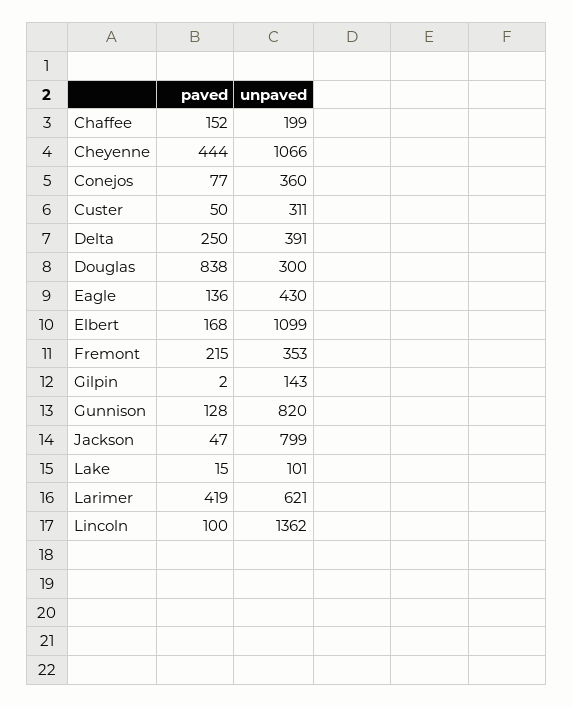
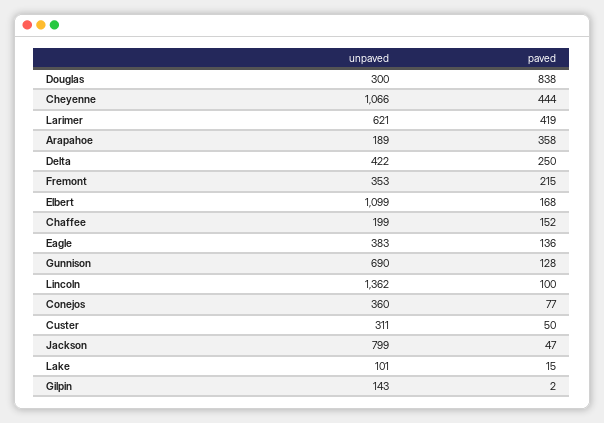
  {
    "paved": {
      "Chaffee": 152,
      "Cheyenne": 444,
      "Conejos": 77,
      "Custer": 50,
      "Delta": 250,
      "Douglas": 838,
      "Eagle": 136,
      "Elbert": 168,
      "Fremont": 215,
      "Gilpin": 2,
      "Gunnison": 128,
      "Jackson": 47,
      "Lake": 15,
      "Larimer": 419,
-     "Lincoln": 100
+     "Lincoln": 100,
+     "Arapahoe": 358
    },
    "unpaved": {
      "Chaffee": 199,
      "Cheyenne": 1066,
      "Conejos": 360,
      "Custer": 311,
-     "Delta": 391,
+     "Delta": 422,
      "Douglas": 300,
-     "Eagle": 430,
+     "Eagle": 383,
      "Elbert": 1099,
      "Fremont": 353,
      "Gilpin": 143,
-     "Gunnison": 820,
+     "Gunnison": 690,
      "Jackson": 799,
      "Lake": 101,
      "Larimer": 621,
-     "Lincoln": 1362
+     "Lincoln": 1362,
+     "Arapahoe": 189
    }
  }

